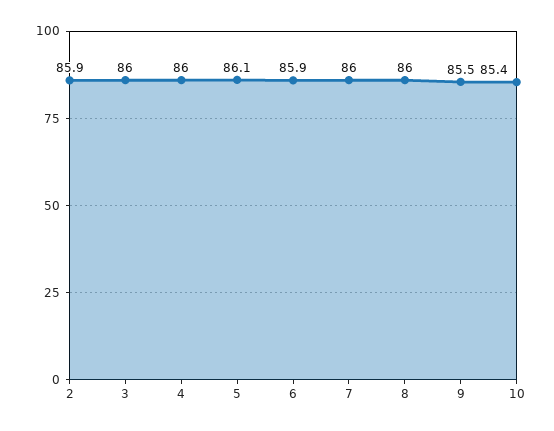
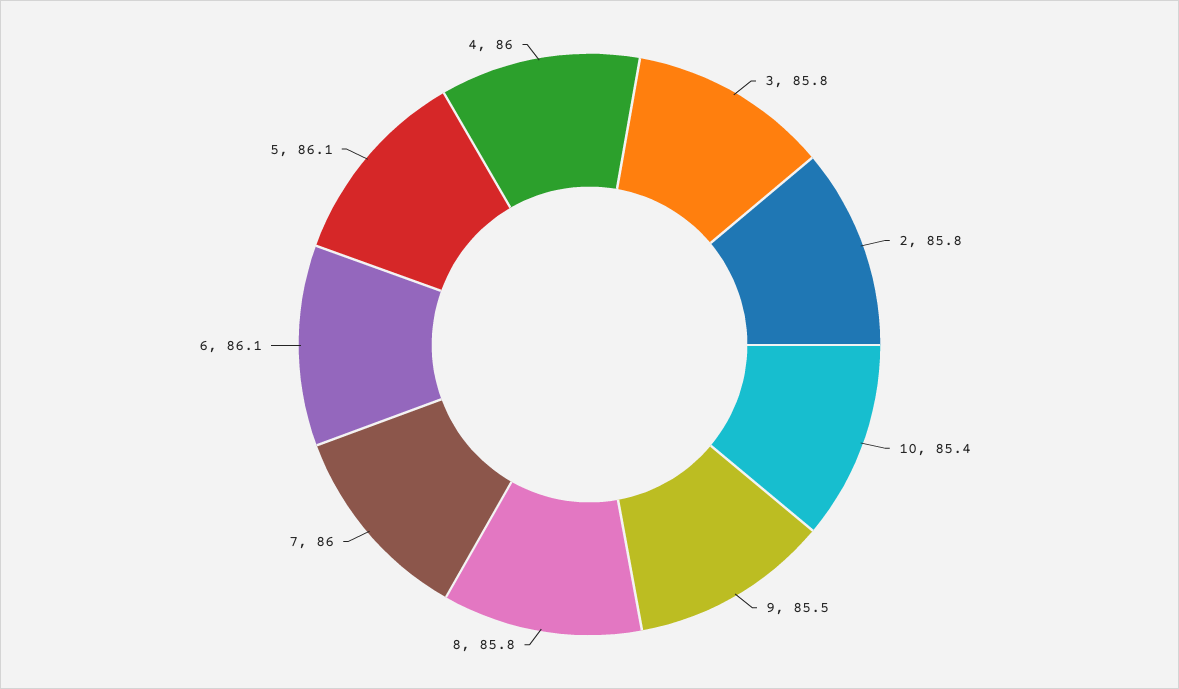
  {
-   "2": 85.9,
+   "2": 85.8,
-   "3": 86,
+   "3": 85.8,
    "4": 86,
    "5": 86.1,
-   "6": 85.9,
+   "6": 86.1,
    "7": 86,
-   "8": 86,
+   "8": 85.8,
    "9": 85.5,
    "10": 85.4
  }

